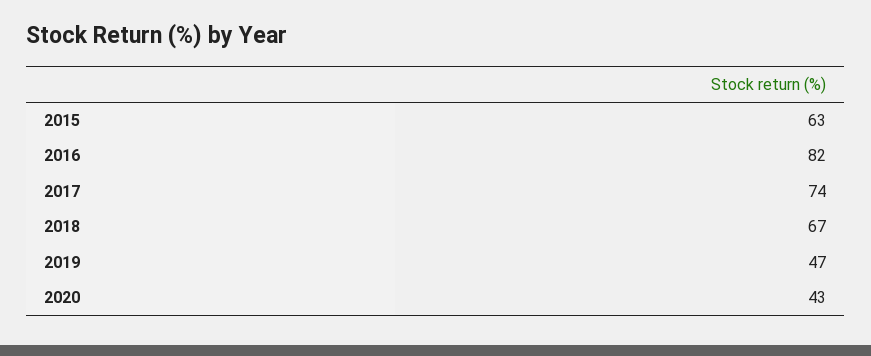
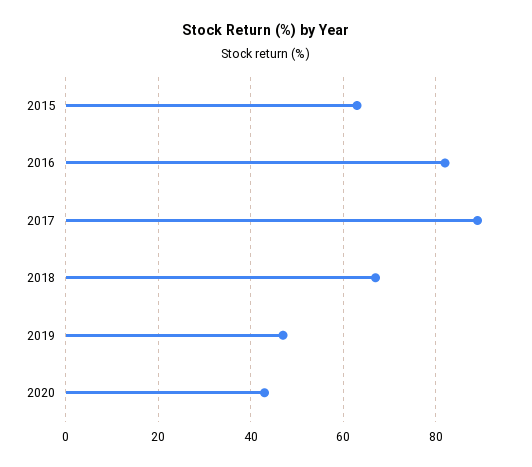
  {
    "2015": 63,
    "2016": 82,
-   "2017": 74,
+   "2017": 90,
    "2018": 67,
    "2019": 47,
    "2020": 43
  }

